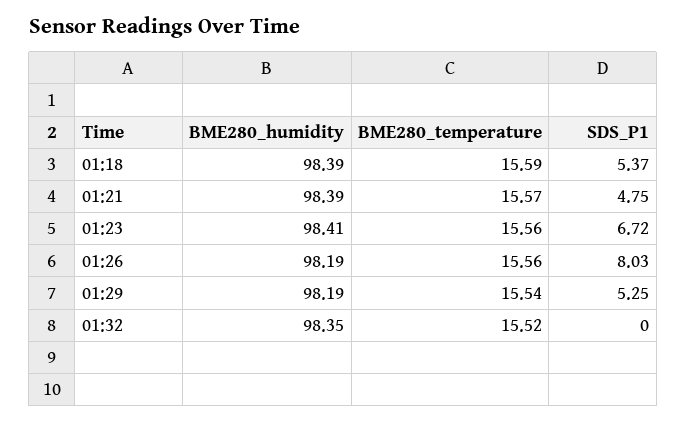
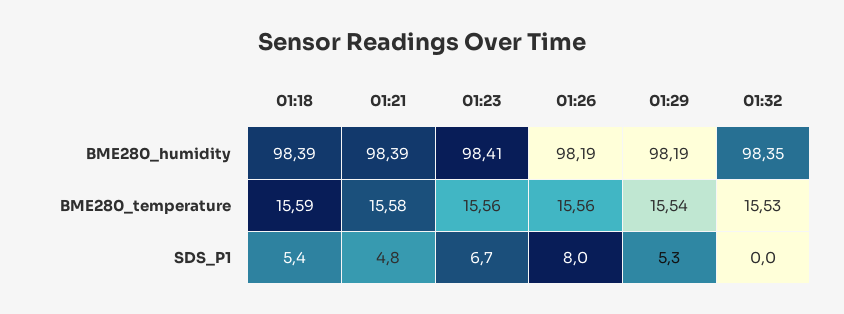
  {
    "BME280_humidity": {
      "01:18": 98.39,
      "01:21": 98.39,
      "01:23": 98.41,
      "01:26": 98.19,
      "01:29": 98.19,
      "01:32": 98.35
    },
    "BME280_temperature": {
      "01:18": 15.59,
-     "01:21": 15.57,
+     "01:21": 15.58,
      "01:23": 15.56,
      "01:26": 15.56,
      "01:29": 15.54,
-     "01:32": 15.52
+     "01:32": 15.53
    },
    "SDS_P1": {
      "01:18": 5.37,
      "01:21": 4.75,
      "01:23": 6.72,
      "01:26": 8.03,
      "01:29": 5.25,
      "01:32": 0
    }
  }

